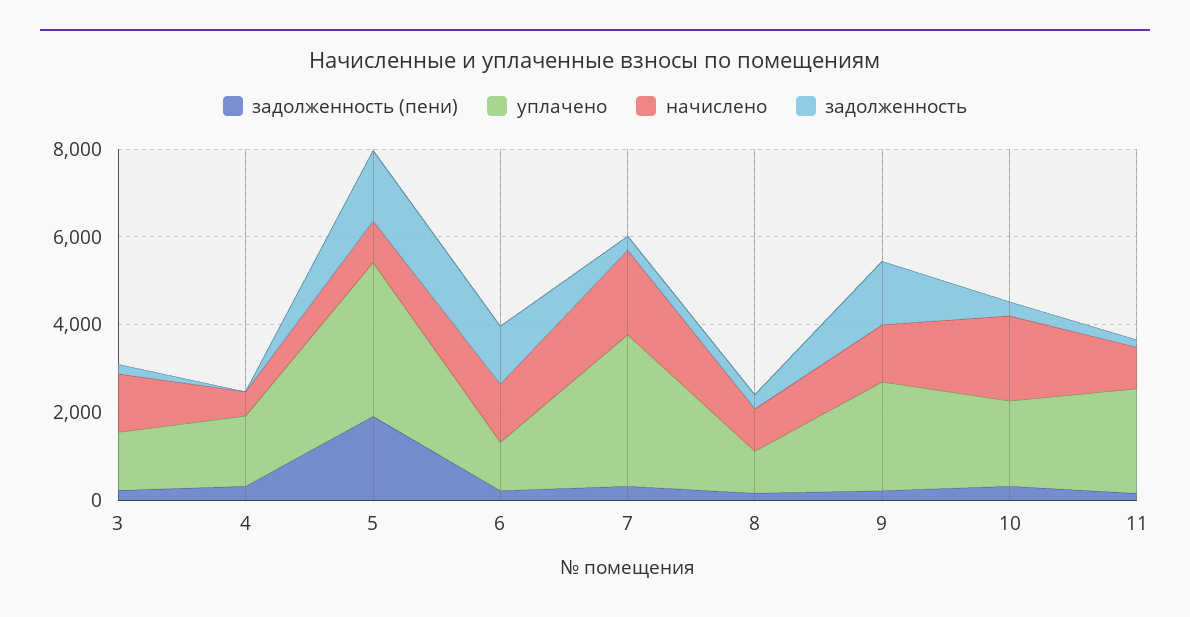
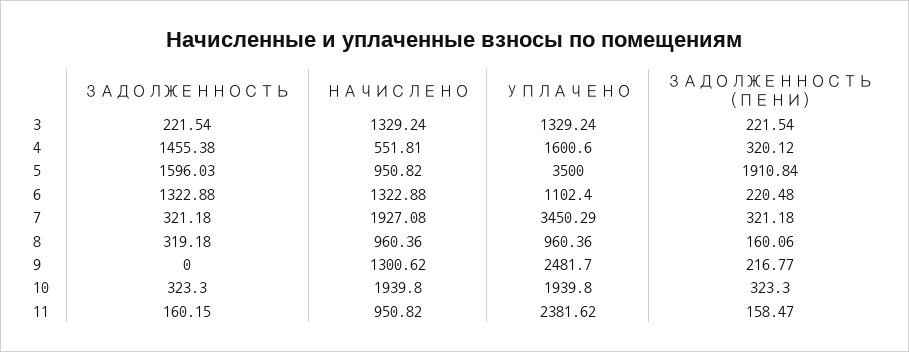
  {
    "задолженность (пени)": {
      "3": 221.54,
      "4": 320.12,
      "5": 1910.84,
      "6": 220.48,
      "7": 321.18,
      "8": 160.06,
      "9": 216.77,
      "10": 323.3,
      "11": 158.47
    },
    "уплачено": {
      "3": 1329.24,
      "4": 1600.6,
      "5": 3500,
      "6": 1102.4,
      "7": 3450.29,
      "8": 960.36,
      "9": 2481.7,
      "10": 1939.8,
      "11": 2381.62
    },
    "начислено": {
      "3": 1329.24,
      "4": 551.81,
      "5": 950.82,
      "6": 1322.88,
      "7": 1927.08,
      "8": 960.36,
      "9": 1300.62,
      "10": 1939.8,
      "11": 950.82
    },
    "задолженность": {
      "3": 221.54,
-     "4": 0,
+     "4": 1455.38,
      "5": 1596.03,
      "6": 1322.88,
      "7": 321.18,
      "8": 319.18,
-     "9": 1500,
+     "9": 0,
      "10": 323.3,
      "11": 160.15
    }
  }

